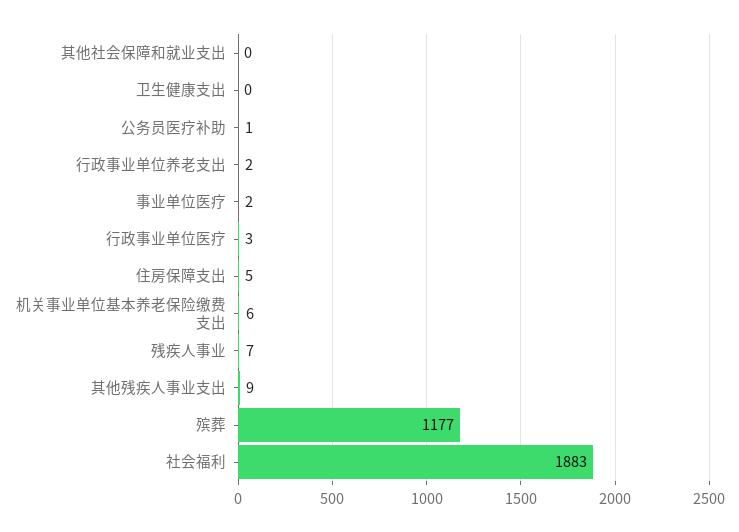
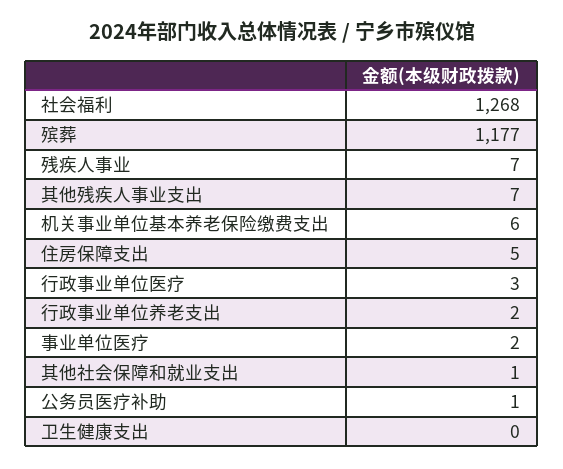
  {
-   "其他社会保障和就业支出": 0,
+   "其他社会保障和就业支出": 1,
    "卫生健康支出": 0,
    "公务员医疗补助": 1,
    "行政事业单位养老支出": 2,
    "事业单位医疗": 2,
    "行政事业单位医疗": 3,
    "住房保障支出": 5,
    "机关事业单位基本养老保险缴费支出": 6,
    "残疾人事业": 7,
-   "其他残疾人事业支出": 9,
+   "其他残疾人事业支出": 7,
    "殡葬": 1177,
-   "社会福利": 1883
+   "社会福利": 1268
  }

